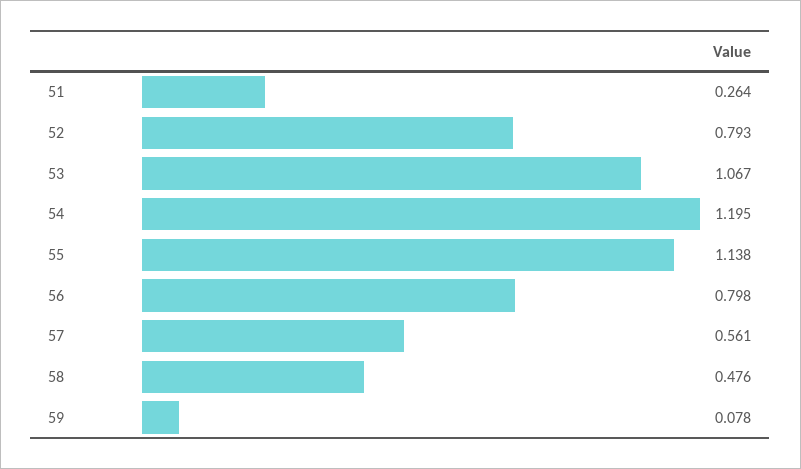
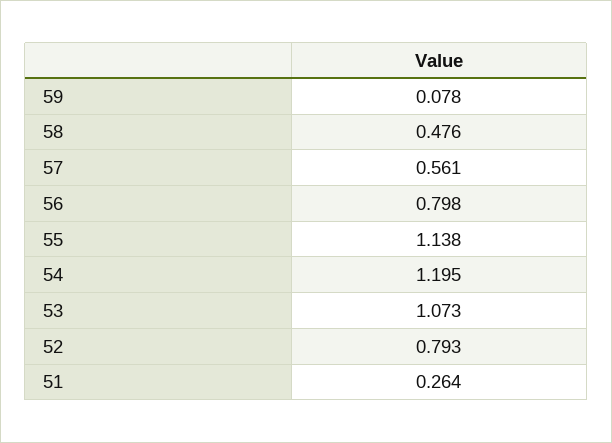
  {
    "51": 0.264,
    "52": 0.793,
-   "53": 1.067,
+   "53": 1.073,
    "54": 1.195,
    "55": 1.138,
    "56": 0.798,
    "57": 0.561,
    "58": 0.476,
    "59": 0.078
  }

